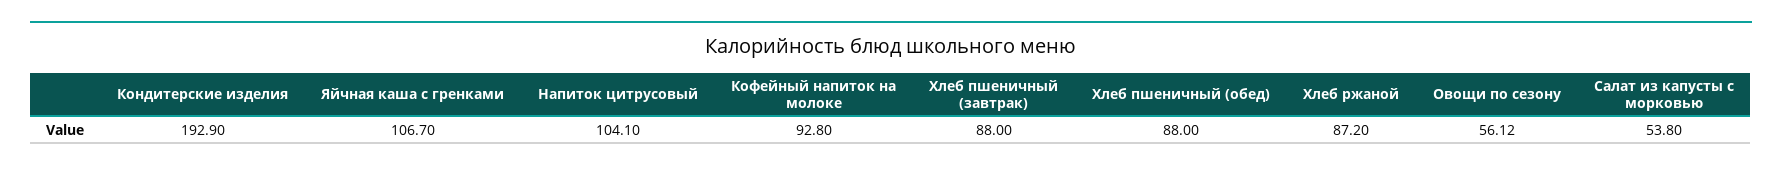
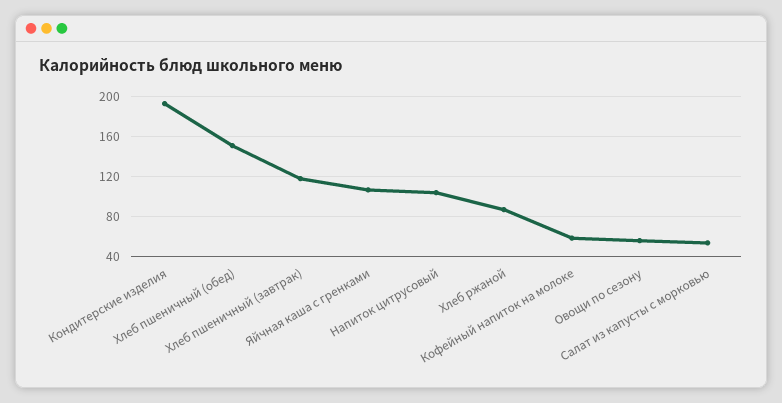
  {
    "Кондитерские изделия": 192.9,
    "Яйчная каша с гренками": 106.7,
    "Напиток цитрусовый": 104.1,
-   "Кофейный напиток на молоке": 92.8,
+   "Кофейный напиток на молоке": 60,
-   "Хлеб пшеничный (завтрак)": 88,
+   "Хлеб пшеничный (завтрак)": 120,
-   "Хлеб пшеничный (обед)": 88,
+   "Хлеб пшеничный (обед)": 150,
    "Хлеб ржаной": 87.2,
    "Овощи по сезону": 56.12,
    "Салат из капусты с морковью": 53.8
  }

